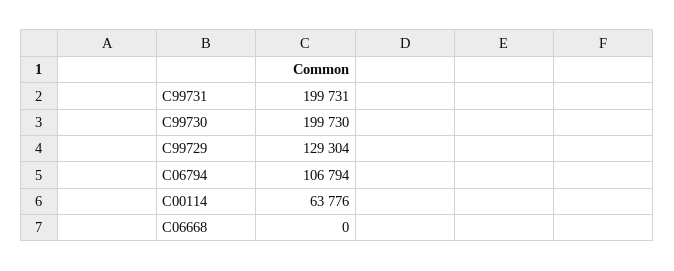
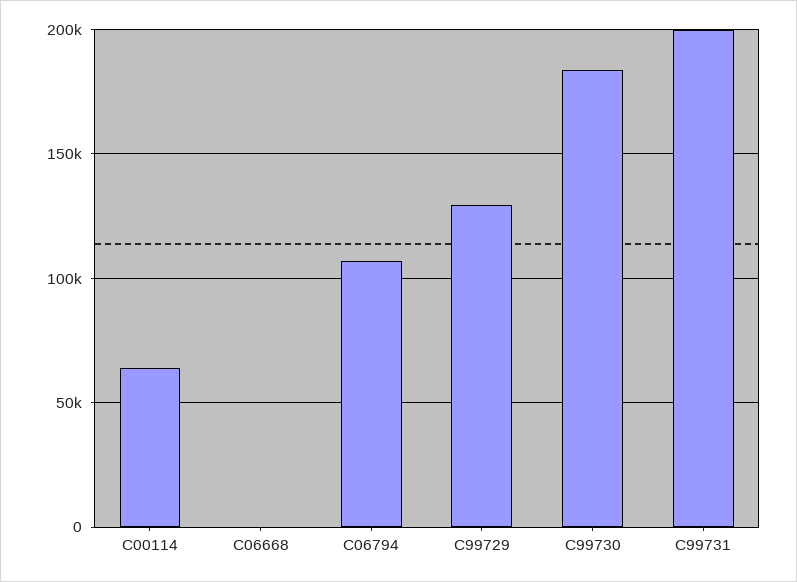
  {
    "C99731": 199731,
-   "C99730": 199730,
+   "C99730": 185000,
    "C99729": 129304,
    "C06794": 106794,
    "C00114": 63776,
    "C06668": 0
  }

